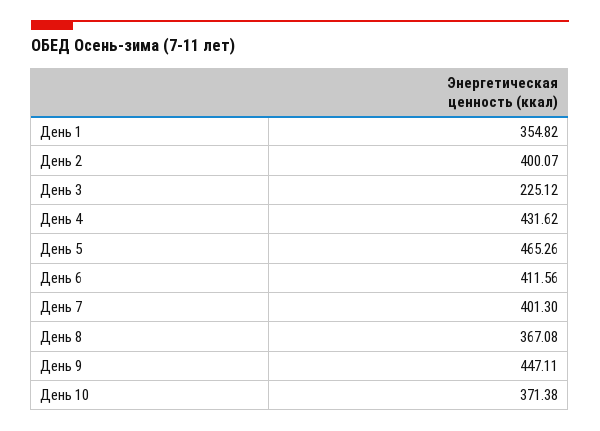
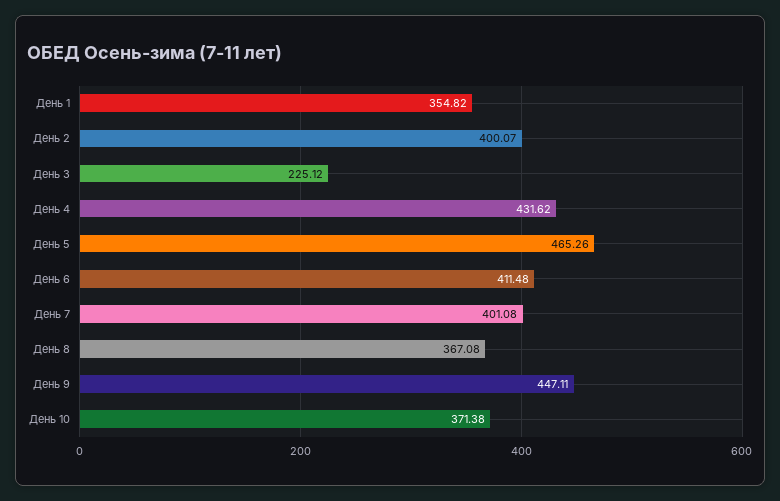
  {
    "День 1": 354.82,
    "День 2": 400.07,
    "День 3": 225.12,
    "День 4": 431.62,
    "День 5": 465.26,
-   "День 6": 411.56,
+   "День 6": 411.48,
-   "День 7": 401.3,
+   "День 7": 401.08,
    "День 8": 367.08,
    "День 9": 447.11,
    "День 10": 371.38
  }

